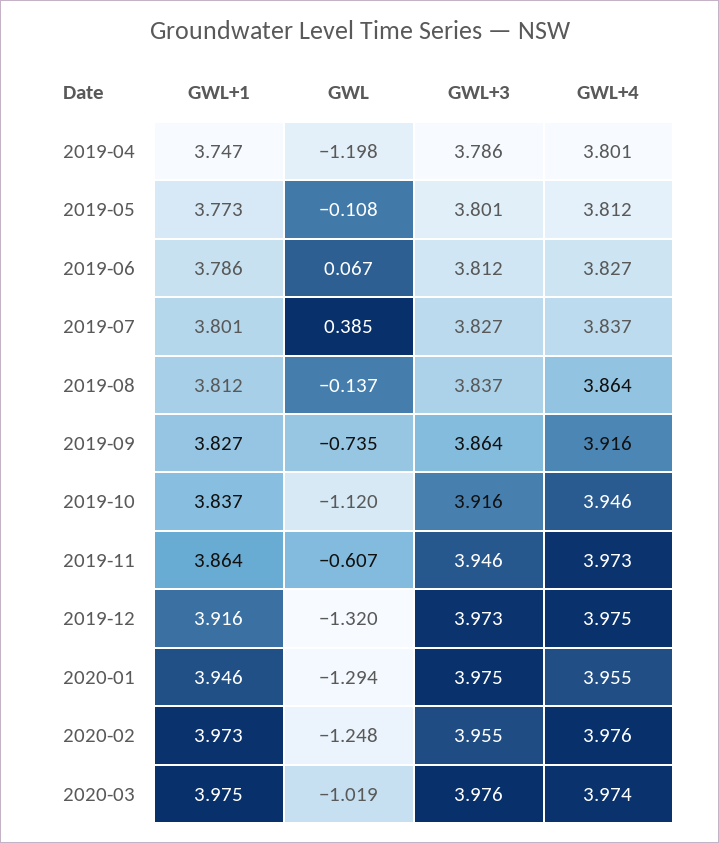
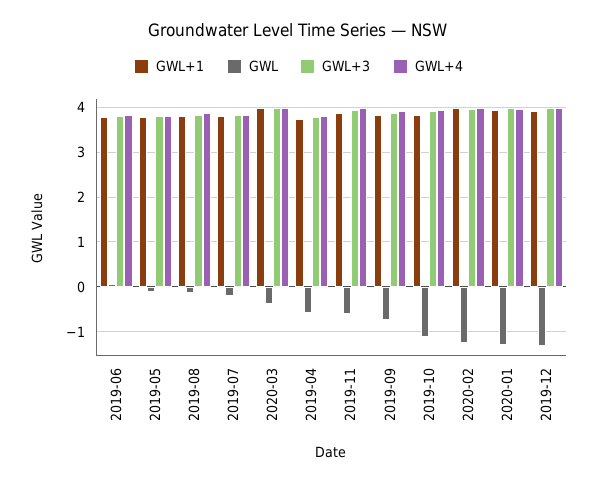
  {
    "GWL+1": {
      "2019-04": 3.747,
      "2019-05": 3.773,
      "2019-06": 3.786,
      "2019-07": 3.801,
      "2019-08": 3.812,
      "2019-09": 3.827,
      "2019-10": 3.837,
      "2019-11": 3.864,
      "2019-12": 3.916,
      "2020-01": 3.946,
      "2020-02": 3.973,
      "2020-03": 3.975
    },
    "GWL": {
-     "2019-04": -1.198,
+     "2019-04": -0.6,
      "2019-05": -0.108,
      "2019-06": 0.067,
-     "2019-07": 0.385,
+     "2019-07": -0.2,
      "2019-08": -0.137,
      "2019-09": -0.735,
      "2019-10": -1.12,
      "2019-11": -0.607,
      "2019-12": -1.32,
      "2020-01": -1.294,
      "2020-02": -1.248,
-     "2020-03": -1.019
+     "2020-03": -0.4
    },
    "GWL+3": {
      "2019-04": 3.786,
      "2019-05": 3.801,
      "2019-06": 3.812,
      "2019-07": 3.827,
      "2019-08": 3.837,
      "2019-09": 3.864,
      "2019-10": 3.916,
      "2019-11": 3.946,
      "2019-12": 3.973,
      "2020-01": 3.975,
      "2020-02": 3.955,
      "2020-03": 3.976
    },
    "GWL+4": {
      "2019-04": 3.801,
      "2019-05": 3.812,
      "2019-06": 3.827,
      "2019-07": 3.837,
      "2019-08": 3.864,
      "2019-09": 3.916,
      "2019-10": 3.946,
      "2019-11": 3.973,
      "2019-12": 3.975,
      "2020-01": 3.955,
      "2020-02": 3.976,
      "2020-03": 3.974
    }
  }

